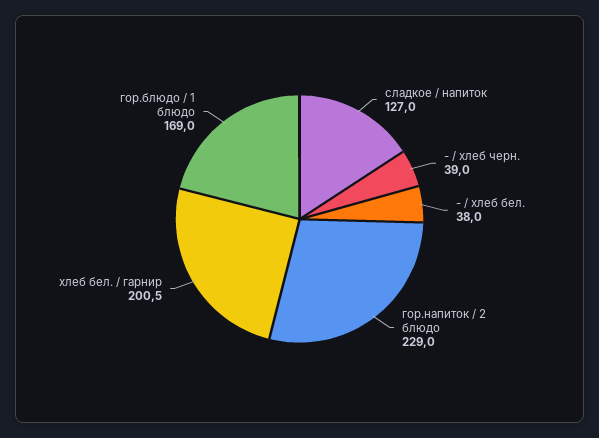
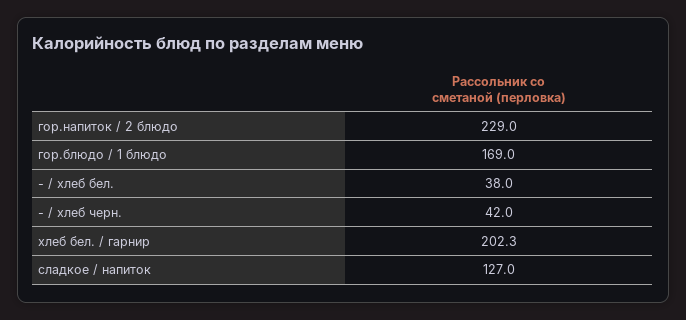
  {
    "сладкое / напиток": 127,
-   "- / хлеб черн.": 39,
+   "- / хлеб черн.": 42,
    "- / хлеб бел.": 38,
    "гор.напиток / 2 блюдо": 229,
-   "хлеб бел. / гарнир": 200.5,
+   "хлеб бел. / гарнир": 202.3,
    "гор.блюдо / 1 блюдо": 169
  }

